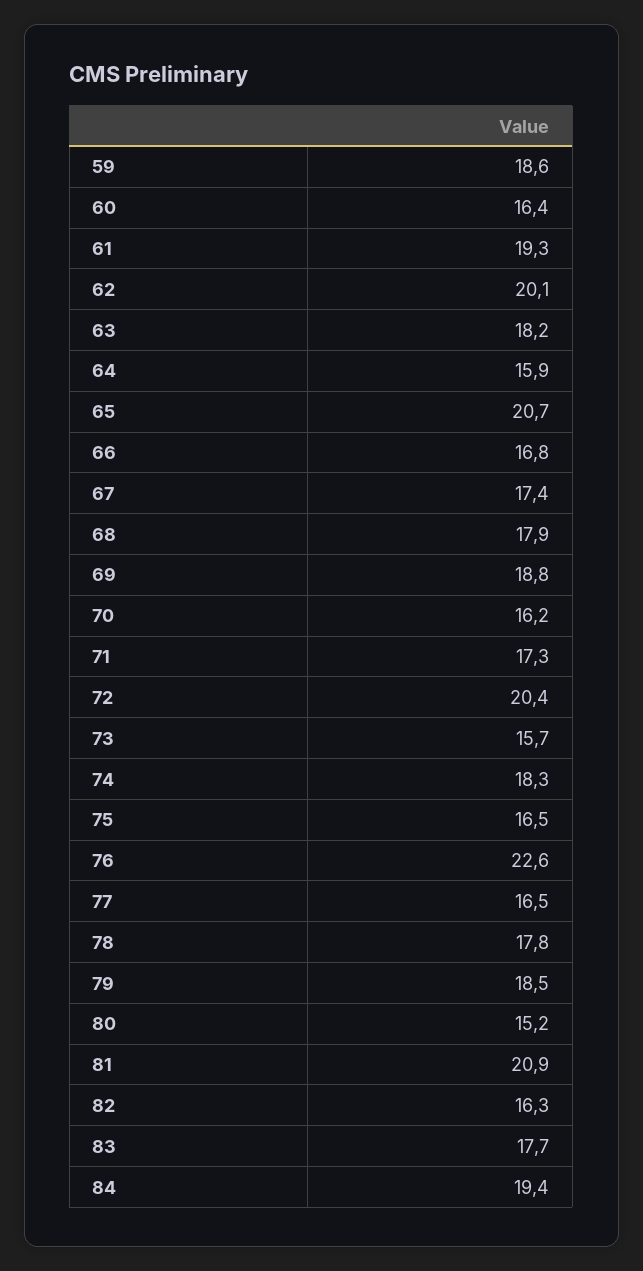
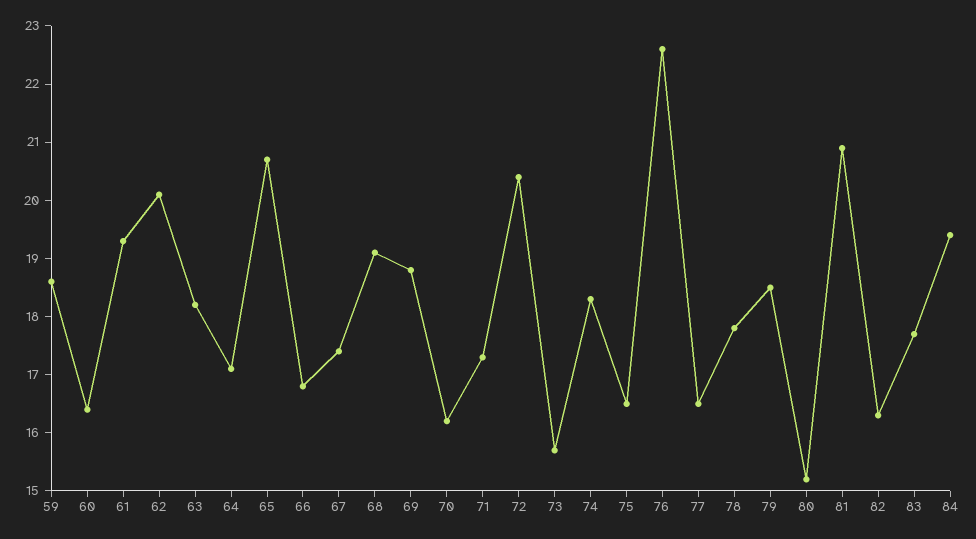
  {
    "59": 18.6,
    "60": 16.4,
    "61": 19.3,
    "62": 20.1,
    "63": 18.2,
-   "64": 15.9,
+   "64": 17,
    "65": 20.7,
    "66": 16.8,
    "67": 17.4,
-   "68": 17.9,
+   "68": 19,
    "69": 18.8,
    "70": 16.2,
    "71": 17.3,
    "72": 20.4,
    "73": 15.7,
    "74": 18.3,
    "75": 16.5,
    "76": 22.6,
    "77": 16.5,
    "78": 17.8,
    "79": 18.5,
    "80": 15.2,
    "81": 20.9,
    "82": 16.3,
    "83": 17.7,
    "84": 19.4
  }

